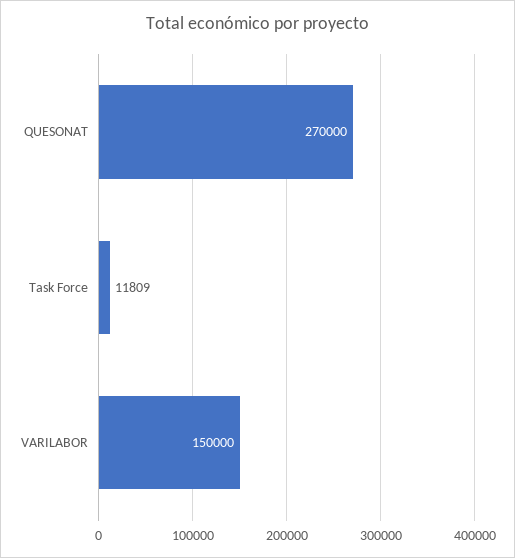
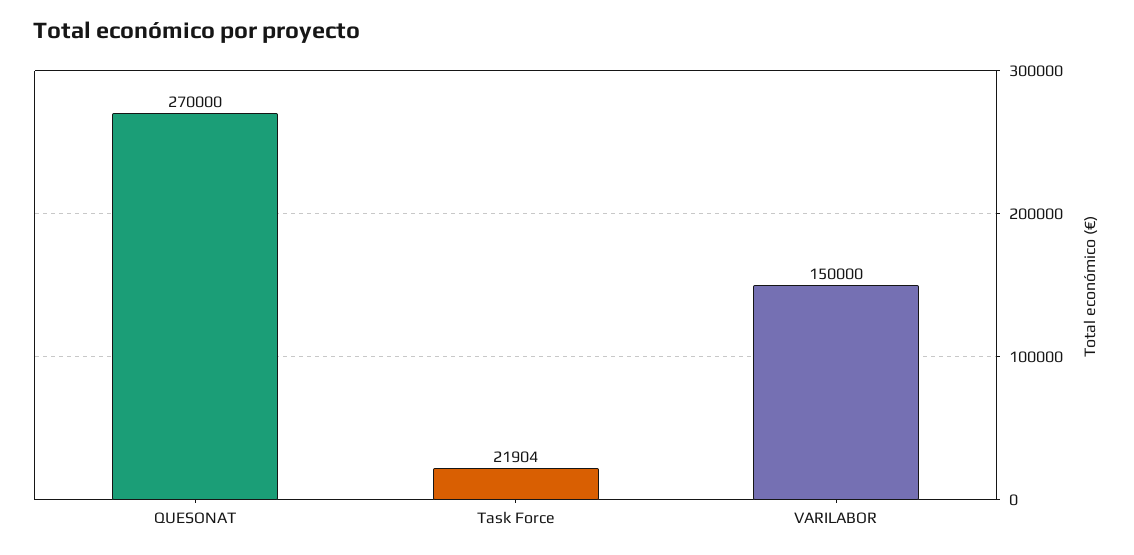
  {
    "QUESONAT": 270000,
-   "Task Force": 11809,
+   "Task Force": 21904,
    "VARILABOR": 150000
  }

